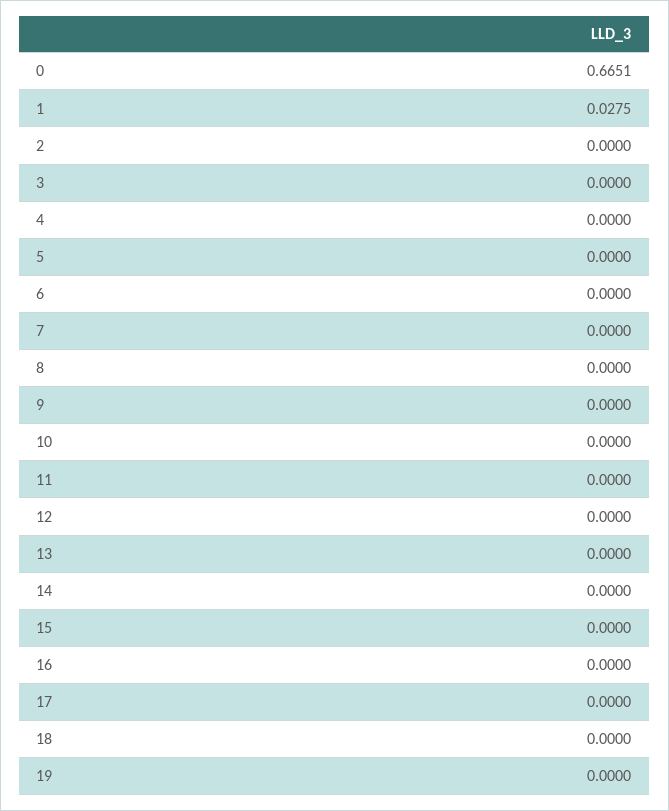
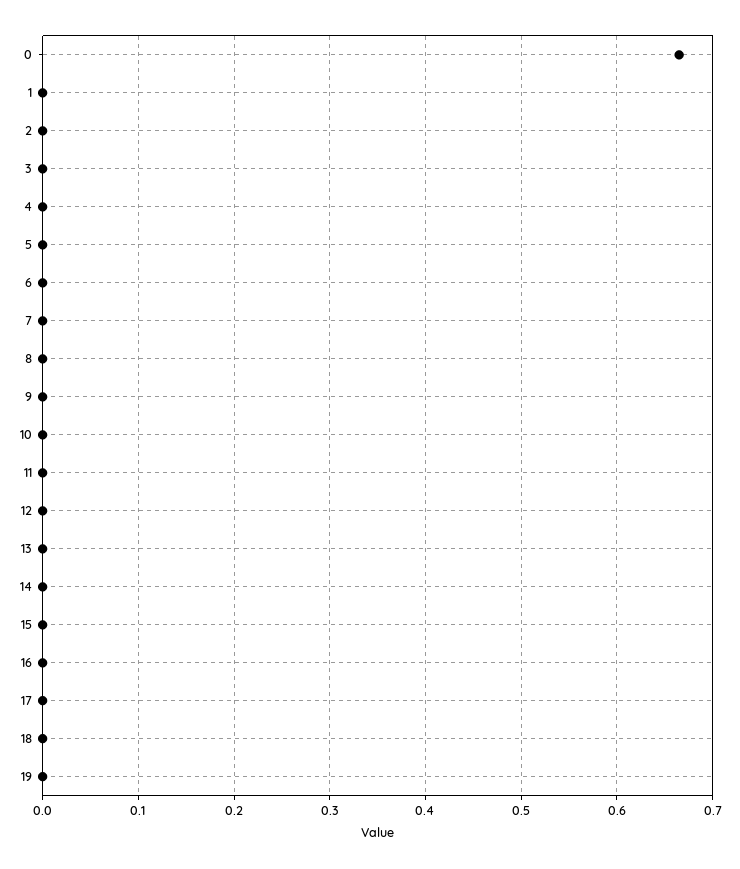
  {
    "0": 0.6651,
-   "1": 0.0275,
+   "1": 0,
    "2": 0,
    "3": 0,
    "4": 0,
    "5": 0,
    "6": 0,
    "7": 0,
    "8": 0,
    "9": 0,
    "10": 0,
    "11": 0,
    "12": 0,
    "13": 0,
    "14": 0,
    "15": 0,
    "16": 0,
    "17": 0,
    "18": 0,
    "19": 0
  }

